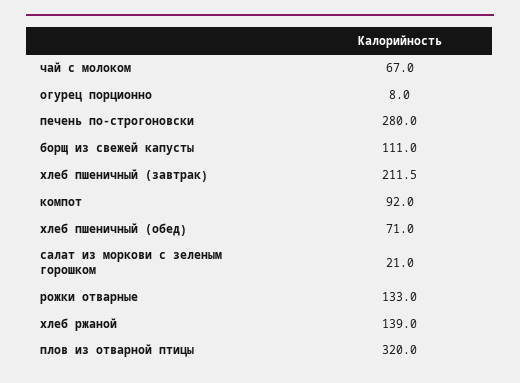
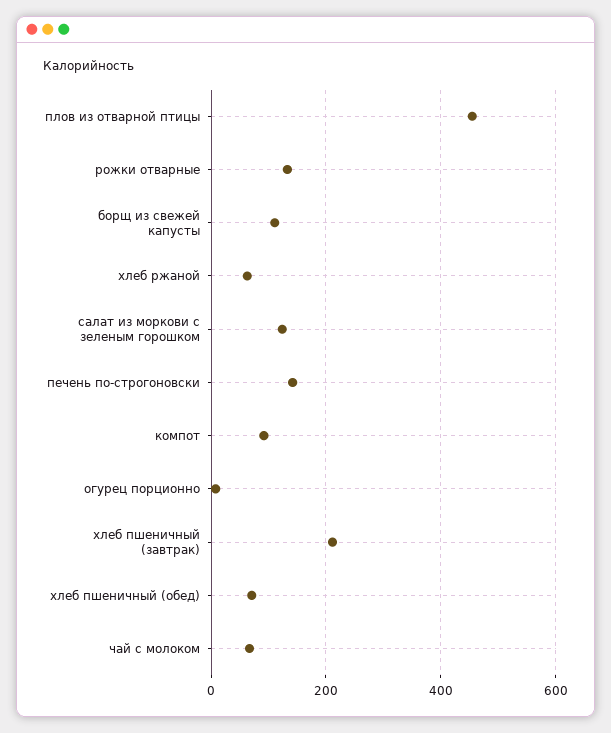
  {
    "чай с молоком": 67,
    "огурец порционно": 8,
-   "печень по-строгоновски": 280,
+   "печень по-строгоновски": 140,
    "борщ из свежей капусты": 111,
    "хлеб пшеничный (завтрак)": 211.5,
    "компот": 92,
    "хлеб пшеничный (обед)": 71,
-   "салат из моркови с зеленым горошком": 21,
+   "салат из моркови с зеленым горошком": 120,
    "рожки отварные": 133,
-   "хлеб ржаной": 139,
+   "хлеб ржаной": 60,
-   "плов из отварной птицы": 320
+   "плов из отварной птицы": 460
  }

